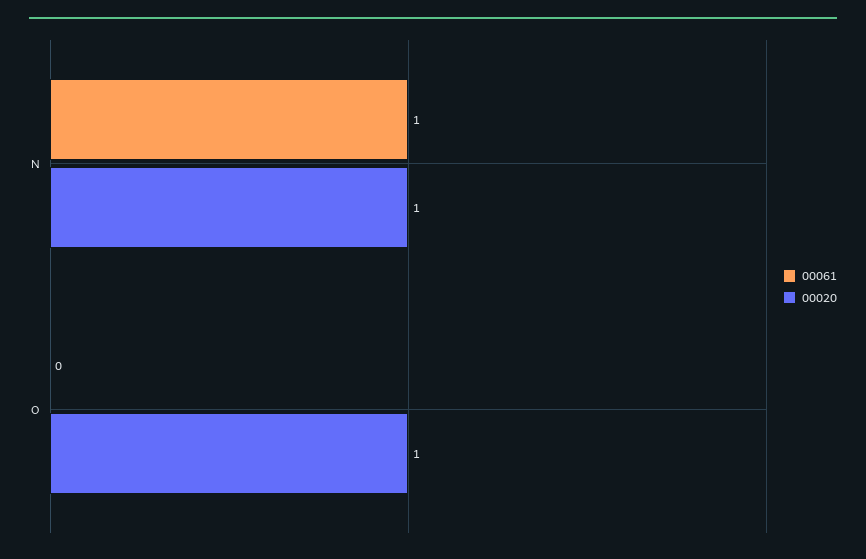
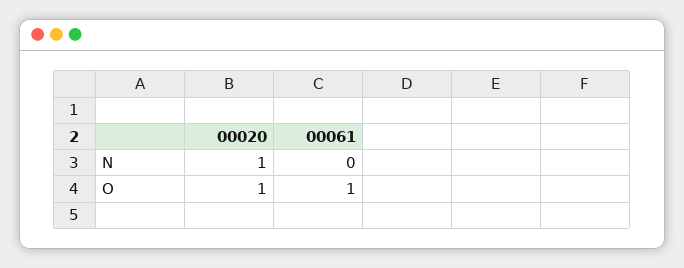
  {
    "00061": {
-     "N": 1,
+     "N": 0,
-     "O": 0
+     "O": 1
    },
    "00020": {
      "N": 1,
      "O": 1
    }
  }

